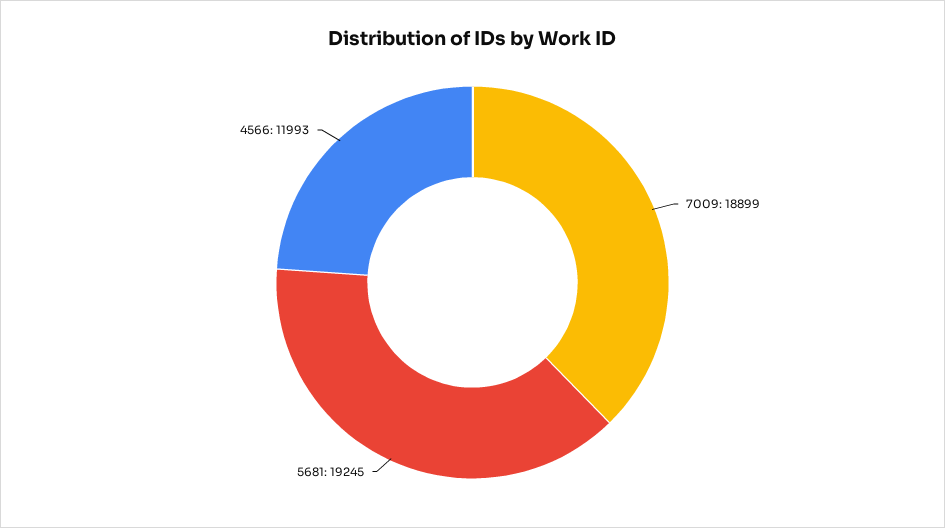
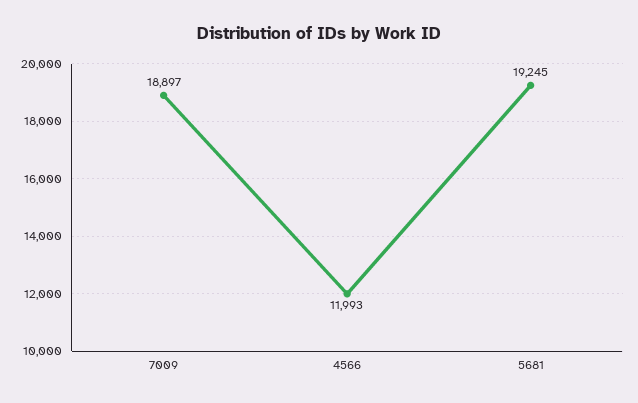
  {
-   "7009": 18899,
+   "7009": 18897,
    "5681": 19245,
    "4566": 11993
  }

